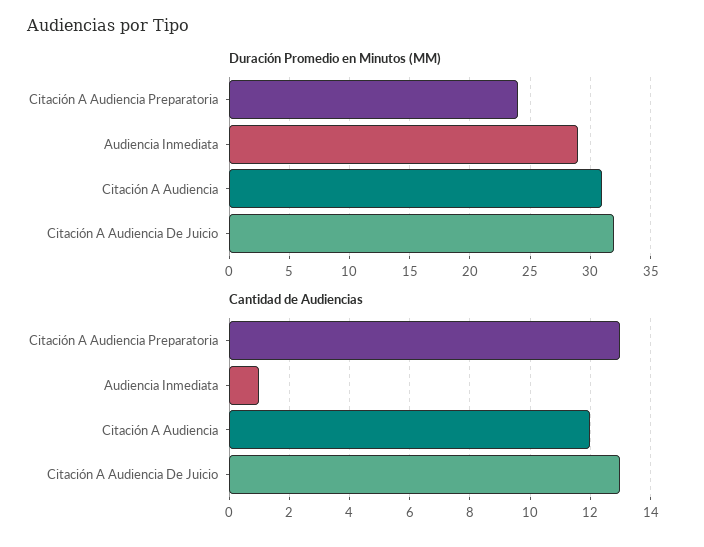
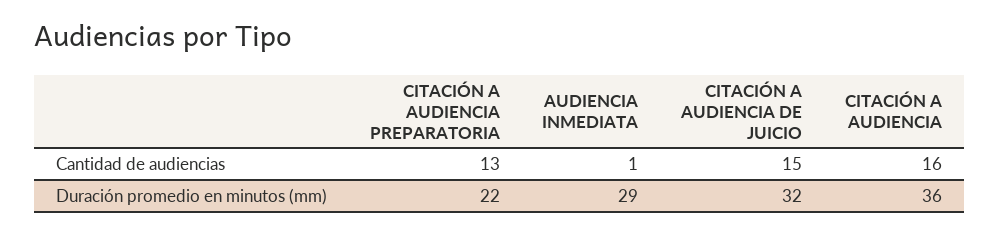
  {
    "Duración Promedio en Minutos (MM)": {
-     "Citación A Audiencia Preparatoria": 24,
+     "Citación A Audiencia Preparatoria": 22,
      "Audiencia Inmediata": 29,
-     "Citación A Audiencia": 31,
+     "Citación A Audiencia": 36,
      "Citación A Audiencia De Juicio": 32
    },
    "Cantidad de Audiencias": {
      "Citación A Audiencia Preparatoria": 13,
      "Audiencia Inmediata": 1,
-     "Citación A Audiencia": 12,
+     "Citación A Audiencia": 16,
-     "Citación A Audiencia De Juicio": 13
+     "Citación A Audiencia De Juicio": 15
    }
  }

